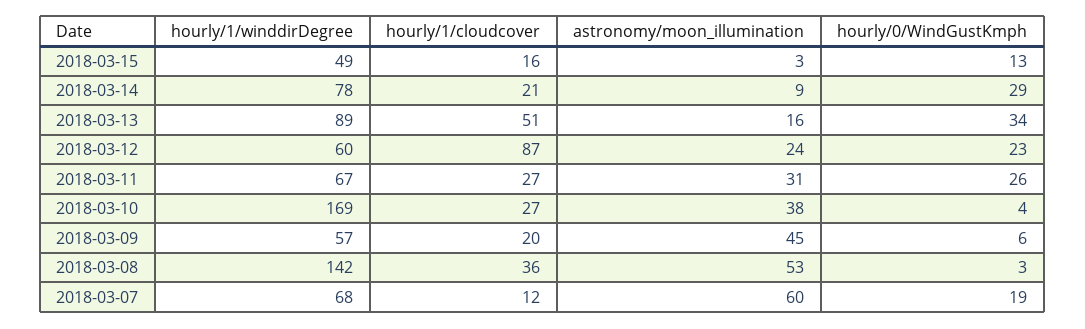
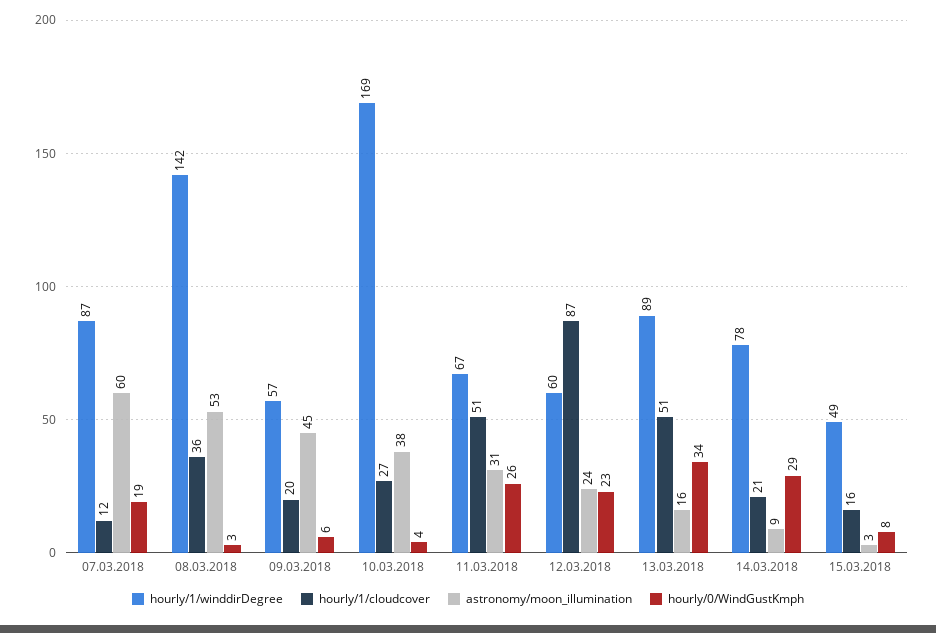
  {
    "hourly/1/winddirDegree": {
      "2018-03-15": 49,
      "2018-03-14": 78,
      "2018-03-13": 89,
      "2018-03-12": 60,
      "2018-03-11": 67,
      "2018-03-10": 169,
      "2018-03-09": 57,
      "2018-03-08": 142,
-     "2018-03-07": 68
+     "2018-03-07": 87
    },
    "hourly/1/cloudcover": {
      "2018-03-15": 16,
      "2018-03-14": 21,
      "2018-03-13": 51,
      "2018-03-12": 87,
-     "2018-03-11": 27,
+     "2018-03-11": 51,
      "2018-03-10": 27,
      "2018-03-09": 20,
      "2018-03-08": 36,
      "2018-03-07": 12
    },
    "astronomy/moon_illumination": {
      "2018-03-15": 3,
      "2018-03-14": 9,
      "2018-03-13": 16,
      "2018-03-12": 24,
      "2018-03-11": 31,
      "2018-03-10": 38,
      "2018-03-09": 45,
      "2018-03-08": 53,
      "2018-03-07": 60
    },
    "hourly/0/WindGustKmph": {
-     "2018-03-15": 13,
+     "2018-03-15": 8,
      "2018-03-14": 29,
      "2018-03-13": 34,
      "2018-03-12": 23,
      "2018-03-11": 26,
      "2018-03-10": 4,
      "2018-03-09": 6,
      "2018-03-08": 3,
      "2018-03-07": 19
    }
  }

